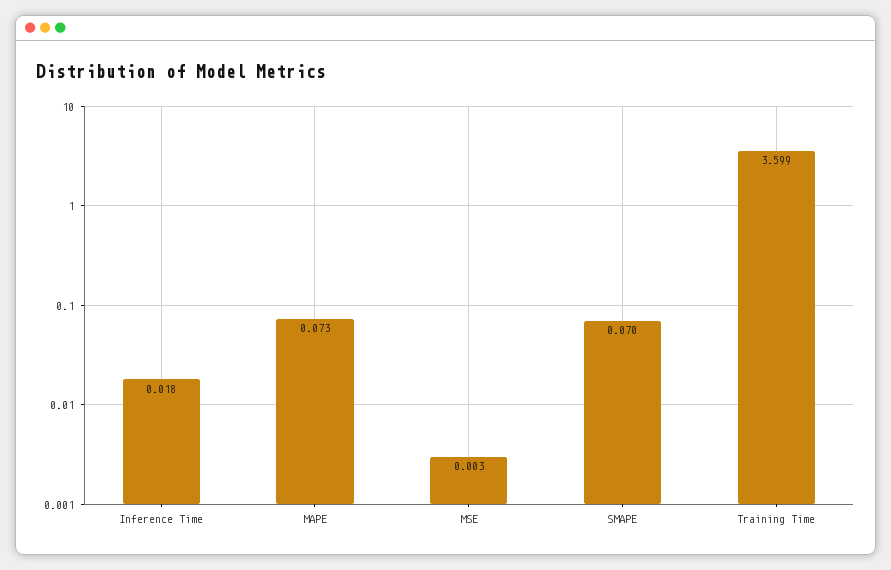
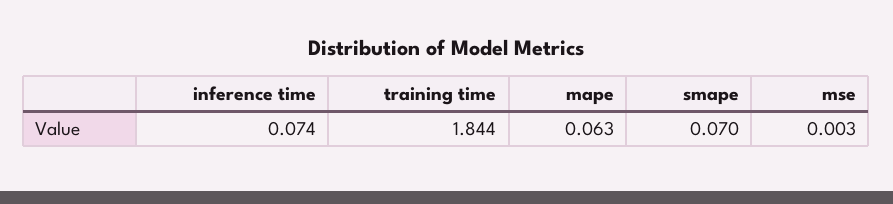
  {
-   "Inference Time": 0.018,
+   "Inference Time": 0.074,
-   "MAPE": 0.073,
+   "MAPE": 0.063,
    "MSE": 0.003,
    "SMAPE": 0.07,
-   "Training Time": 3.599
+   "Training Time": 1.844
  }

